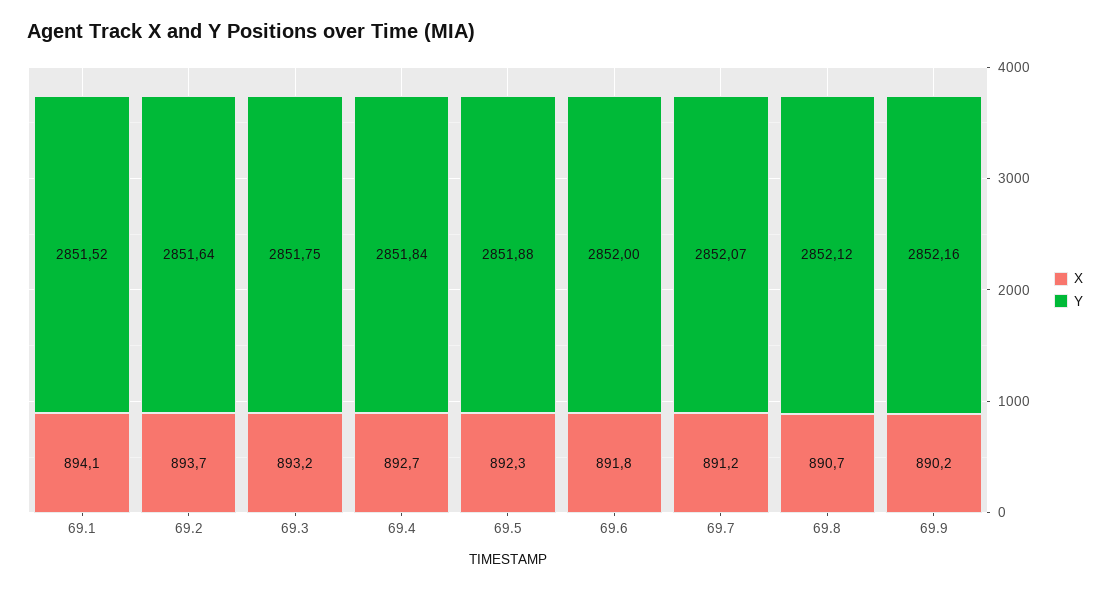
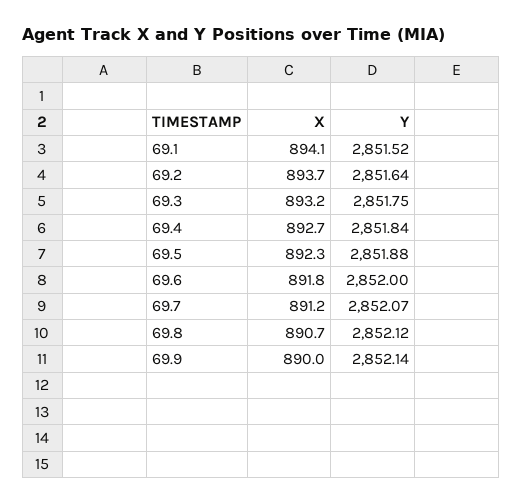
  {
    "X": {
      "69.1": 894.1,
      "69.2": 893.7,
      "69.3": 893.2,
      "69.4": 892.7,
      "69.5": 892.3,
      "69.6": 891.8,
      "69.7": 891.2,
      "69.8": 890.7,
-     "69.9": 890.2
+     "69.9": 890
    },
    "Y": {
      "69.1": 2851.52,
      "69.2": 2851.64,
      "69.3": 2851.75,
      "69.4": 2851.84,
      "69.5": 2851.88,
      "69.6": 2852,
      "69.7": 2852.07,
      "69.8": 2852.12,
-     "69.9": 2852.16
+     "69.9": 2852.14
    }
  }

